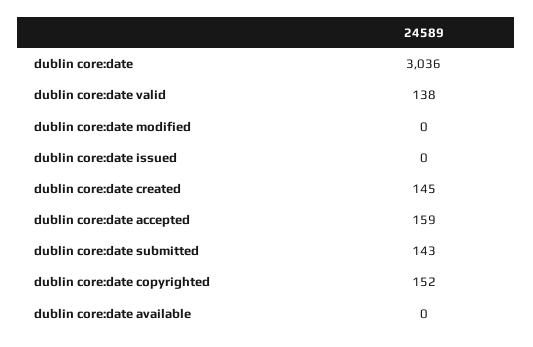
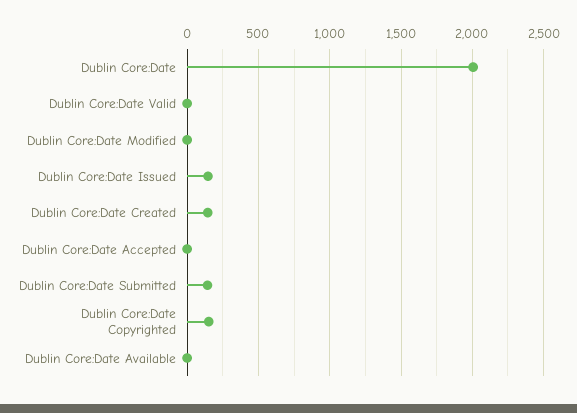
  {
-   "dublin core:date": 3036,
+   "dublin core:date": 2000,
-   "dublin core:date valid": 138,
+   "dublin core:date valid": 0,
    "dublin core:date modified": 0,
-   "dublin core:date issued": 0,
+   "dublin core:date issued": 150,
    "dublin core:date created": 145,
-   "dublin core:date accepted": 159,
+   "dublin core:date accepted": 0,
    "dublin core:date submitted": 143,
    "dublin core:date copyrighted": 152,
    "dublin core:date available": 0
  }

